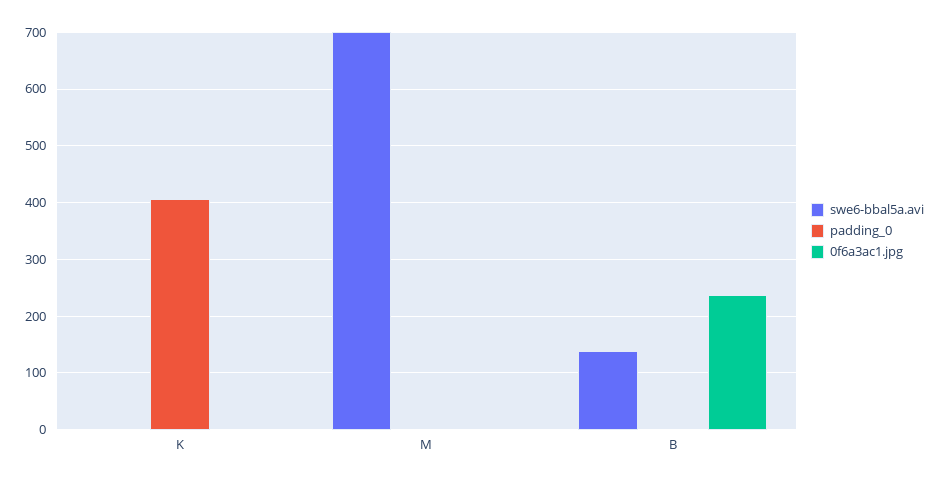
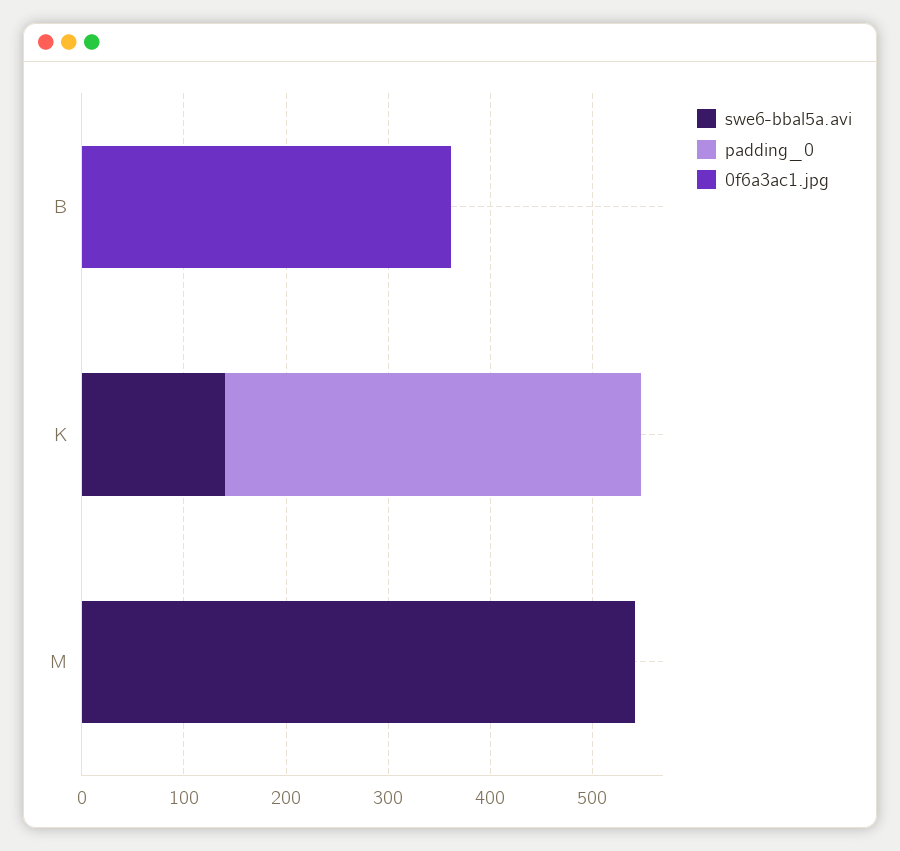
  {
    "swe6-bbal5a.avi": {
-     "K": 0,
+     "K": 140,
-     "M": 700,
+     "M": 540,
-     "B": 140
+     "B": 0
    },
    "padding_0": {
      "K": 400,
      "M": 0,
      "B": 0
    },
    "0f6a3ac1.jpg": {
      "K": 0,
      "M": 0,
-     "B": 240
+     "B": 360
    }
  }

